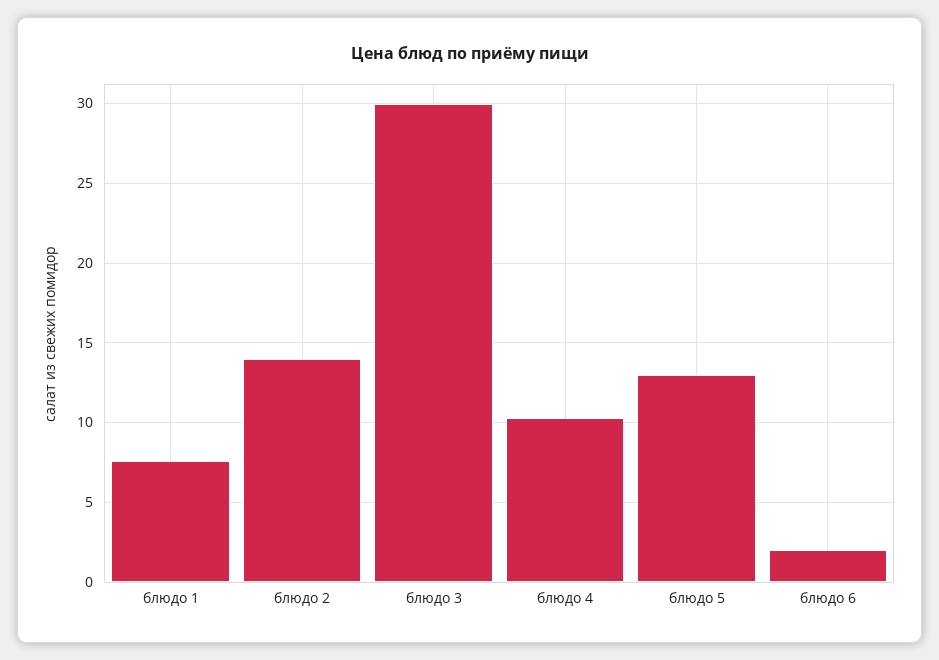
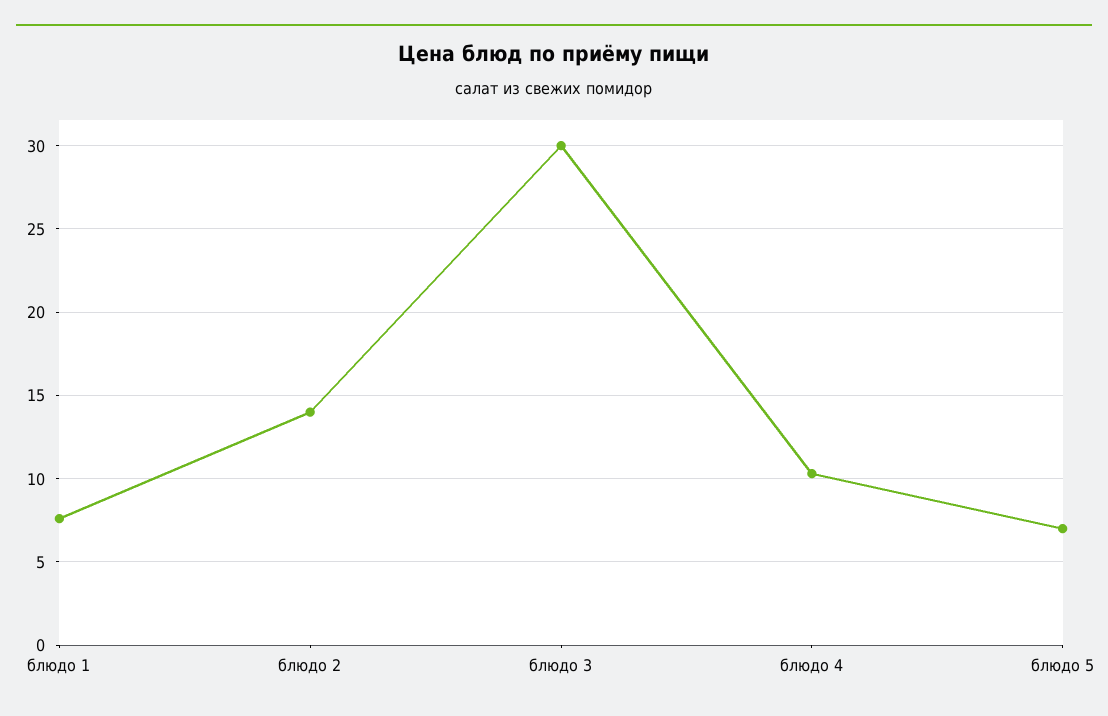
  {
    "блюдо 1": 7.5,
    "блюдо 2": 14,
    "блюдо 3": 30,
    "блюдо 4": 10.5,
-   "блюдо 5": 13,
+   "блюдо 5": 7
-   "блюдо 6": 2
  }

